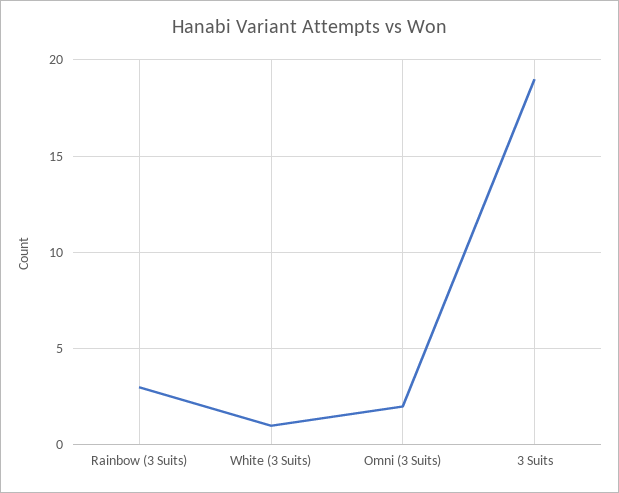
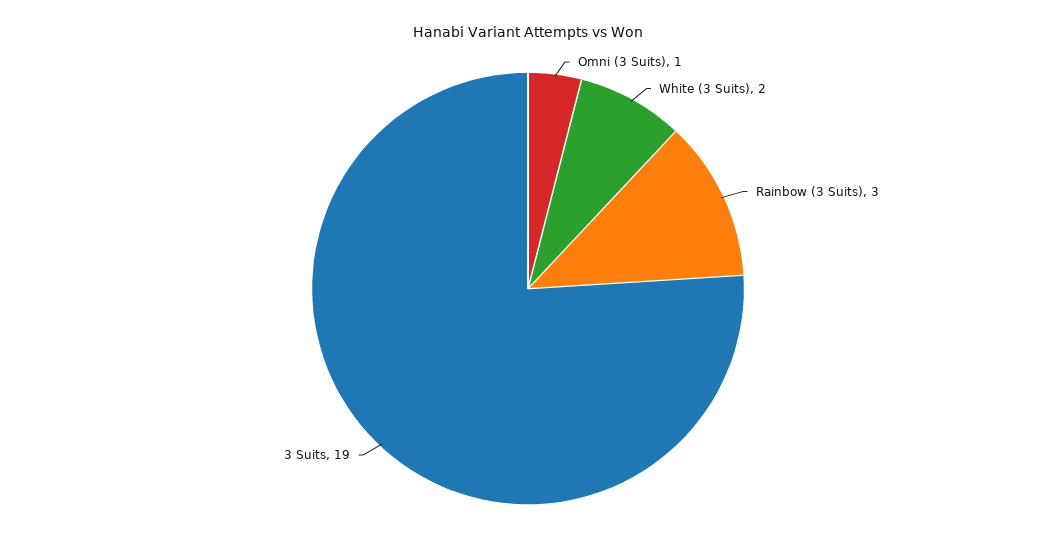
  {
    "Rainbow (3 Suits)": 3,
-   "White (3 Suits)": 1,
+   "White (3 Suits)": 2,
-   "Omni (3 Suits)": 2,
+   "Omni (3 Suits)": 1,
    "3 Suits": 19
  }

